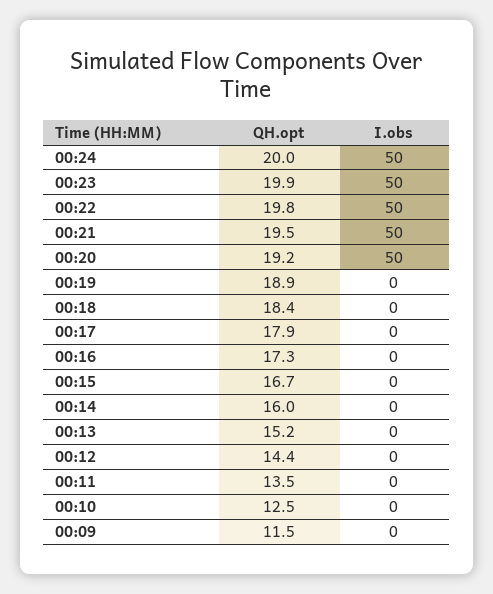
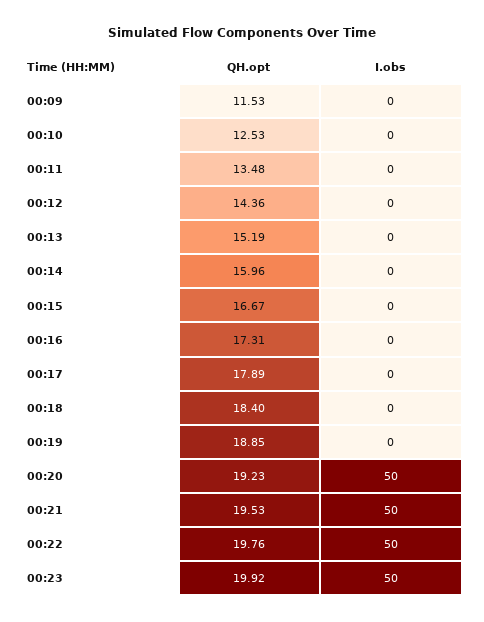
  {
    "QH.opt": {
-     "00:24": 20,
      "00:23": 19.92,
      "00:22": 19.76,
      "00:21": 19.53,
      "00:20": 19.23,
      "00:19": 18.85,
      "00:18": 18.4,
      "00:17": 17.89,
      "00:16": 17.31,
      "00:15": 16.67,
      "00:14": 15.96,
      "00:13": 15.19,
      "00:12": 14.36,
      "00:11": 13.48,
      "00:10": 12.53,
      "00:09": 11.53
    },
    "I.obs": {
-     "00:24": 50,
      "00:23": 50,
      "00:22": 50,
      "00:21": 50,
      "00:20": 50,
      "00:19": 0,
      "00:18": 0,
      "00:17": 0,
      "00:16": 0,
      "00:15": 0,
      "00:14": 0,
      "00:13": 0,
      "00:12": 0,
      "00:11": 0,
      "00:10": 0,
      "00:09": 0
    }
  }

